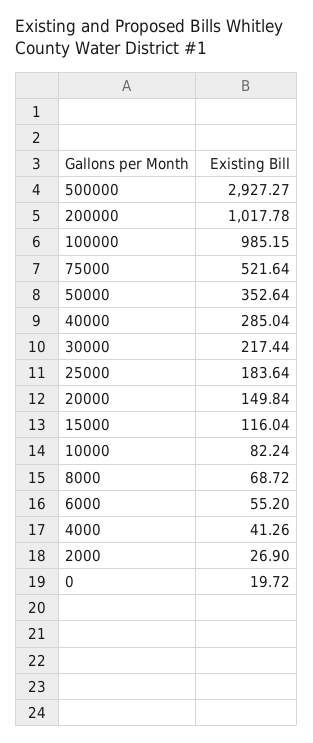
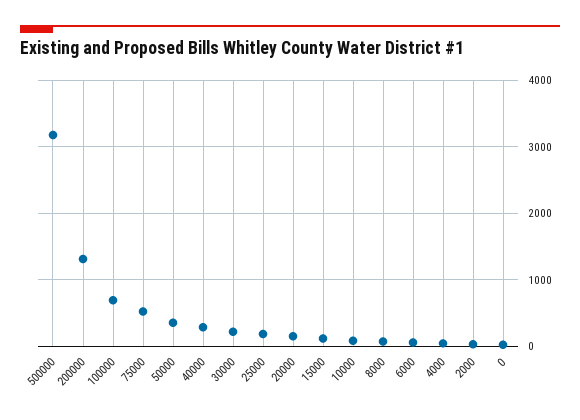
  {
-   "500000": 2927.27,
+   "500000": 3200,
-   "200000": 1017.78,
+   "200000": 1300,
-   "100000": 985.15,
+   "100000": 700,
    "75000": 521.64,
    "50000": 352.64,
    "40000": 285.04,
    "30000": 217.44,
    "25000": 183.64,
    "20000": 149.84,
    "15000": 116.04,
    "10000": 82.24,
    "8000": 68.72,
    "6000": 55.2,
    "4000": 41.26,
    "2000": 26.9,
    "0": 19.72
  }

